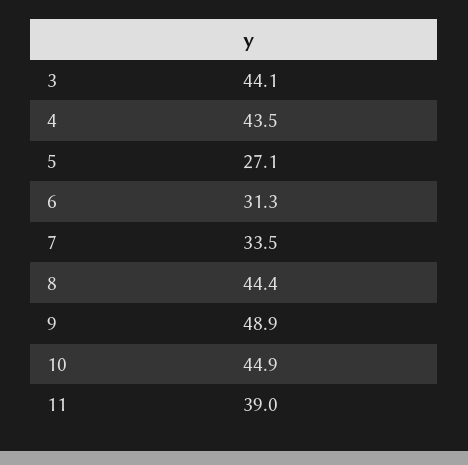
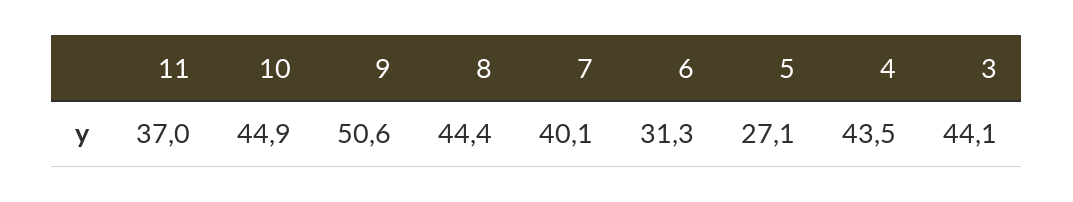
  {
    "3": 44.1,
    "4": 43.5,
    "5": 27.1,
    "6": 31.3,
-   "7": 33.5,
+   "7": 40.1,
    "8": 44.4,
-   "9": 48.9,
+   "9": 50.6,
    "10": 44.9,
-   "11": 39
+   "11": 37
  }

